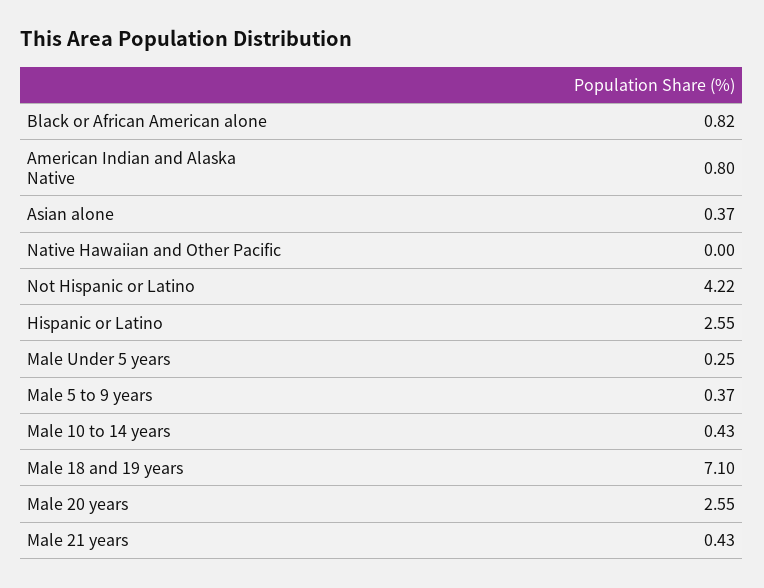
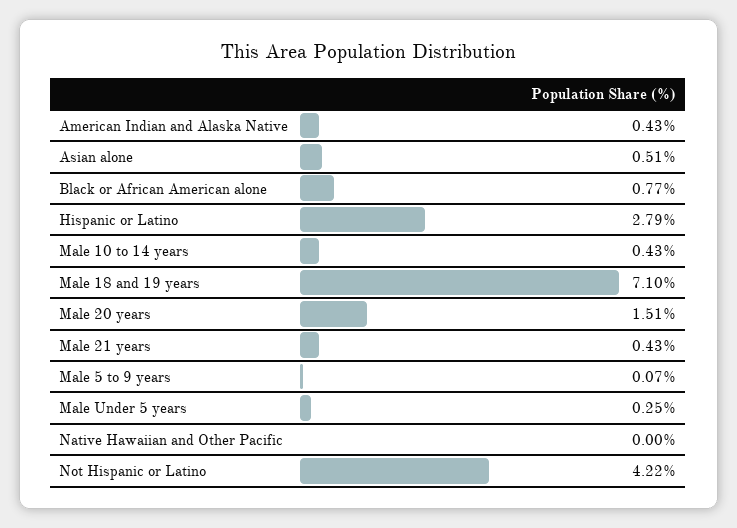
  {
-   "Black or African American alone": 0.82,
+   "Black or African American alone": 0.77,
-   "American Indian and Alaska Native": 0.8,
+   "American Indian and Alaska Native": 0.43,
-   "Asian alone": 0.37,
+   "Asian alone": 0.51,
    "Native Hawaiian and Other Pacific": 0,
    "Not Hispanic or Latino": 4.22,
-   "Hispanic or Latino": 2.55,
+   "Hispanic or Latino": 2.79,
    "Male Under 5 years": 0.25,
-   "Male 5 to 9 years": 0.37,
+   "Male 5 to 9 years": 0.07,
    "Male 10 to 14 years": 0.43,
    "Male 18 and 19 years": 7.1,
-   "Male 20 years": 2.55,
+   "Male 20 years": 1.51,
    "Male 21 years": 0.43
  }

